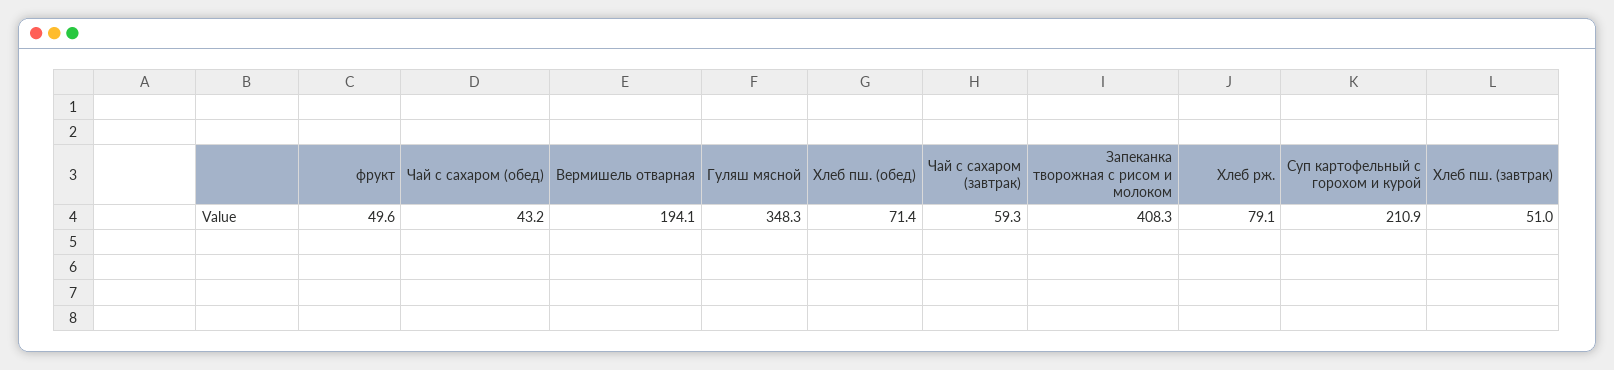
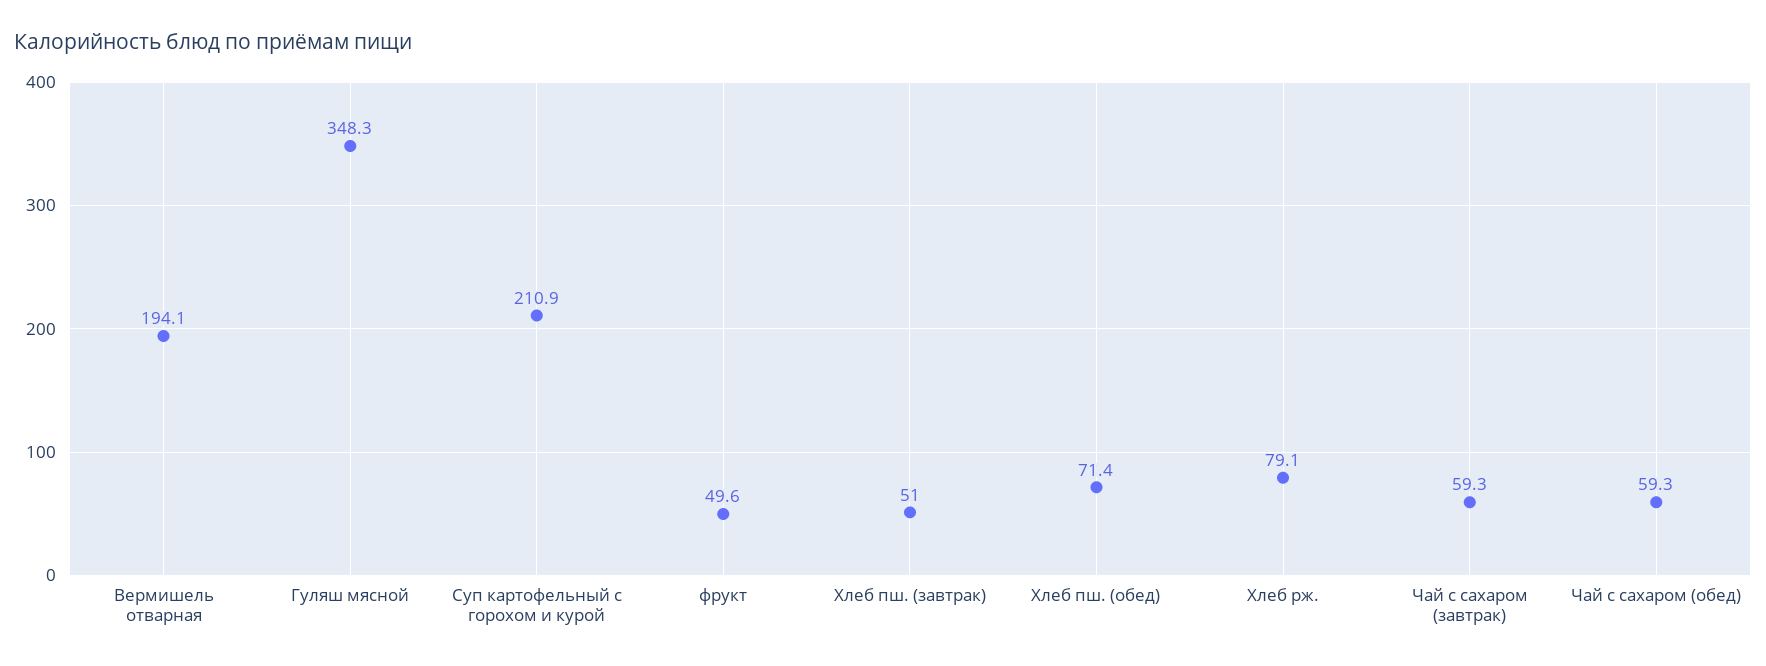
  {
    "фрукт": 49.6,
-   "Чай с сахаром (обед)": 43.2,
+   "Чай с сахаром (обед)": 59.3,
    "Вермишель отварная": 194.1,
    "Гуляш мясной": 348.3,
    "Хлеб пш. (обед)": 71.4,
    "Чай с сахаром (завтрак)": 59.3,
-   "Запеканка творожная с рисом и молоком": 408.3,
    "Хлеб рж.": 79.1,
    "Суп картофельный с горохом и курой": 210.9,
    "Хлеб пш. (завтрак)": 51
  }

